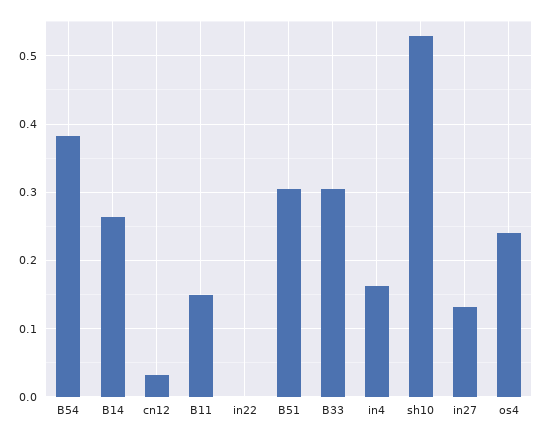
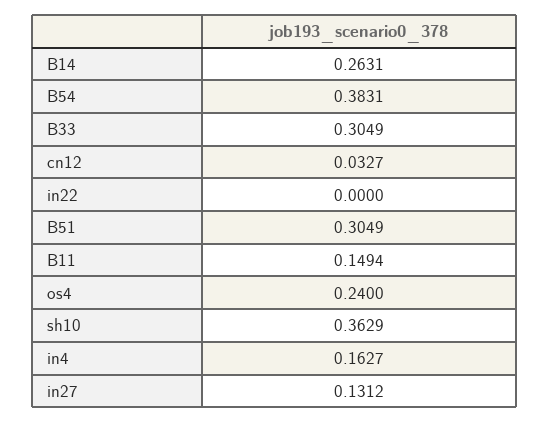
  {
    "B54": 0.3831,
    "B14": 0.2631,
    "cn12": 0.0327,
    "B11": 0.1494,
    "in22": 0,
    "B51": 0.3049,
    "B33": 0.3049,
    "in4": 0.1627,
-   "sh10": 0.53,
+   "sh10": 0.3629,
    "in27": 0.1312,
    "os4": 0.24
  }

